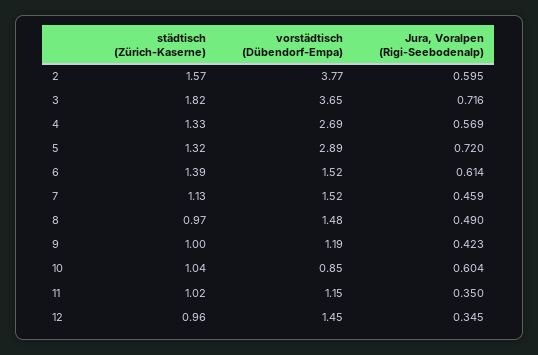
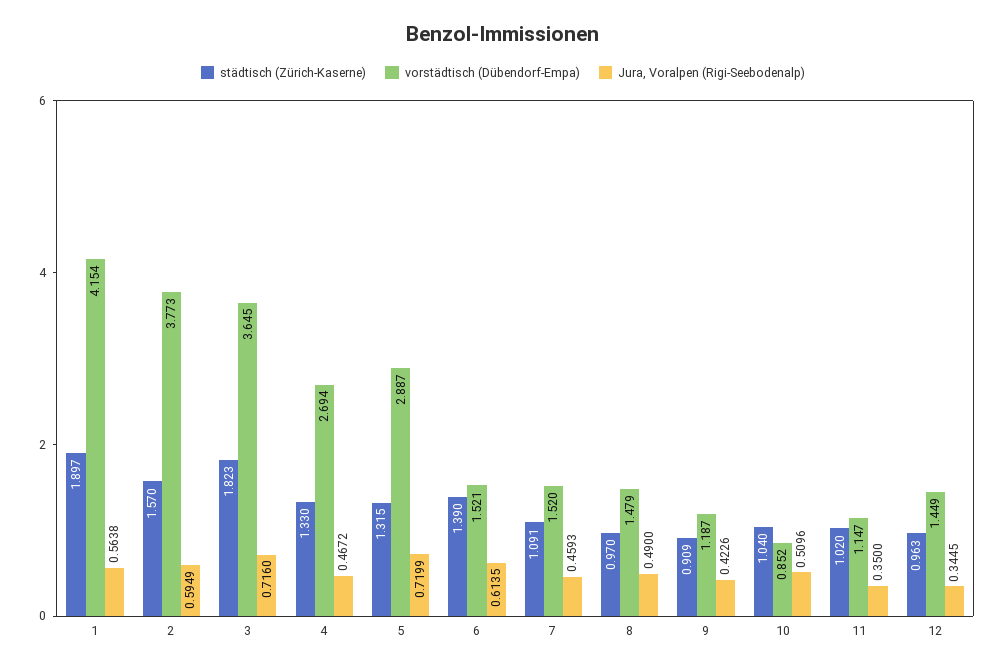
  {
    "städtisch (Zürich-Kaserne)": {
      "2": 1.57,
      "3": 1.823,
      "4": 1.33,
      "5": 1.315,
      "6": 1.39,
-     "7": 1.13,
+     "7": 1.091,
      "8": 0.97,
-     "9": 1,
+     "9": 0.909,
      "10": 1.04,
      "11": 1.02,
-     "12": 0.963
+     "12": 0.963,
+     "1": 1.897
    },
    "vorstädtisch (Dübendorf-Empa)": {
      "2": 3.773,
      "3": 3.645,
      "4": 2.694,
      "5": 2.887,
      "6": 1.521,
      "7": 1.52,
      "8": 1.479,
      "9": 1.187,
      "10": 0.852,
      "11": 1.147,
-     "12": 1.449
+     "12": 1.449,
+     "1": 4.154
    },
    "Jura, Voralpen (Rigi-Seebodenalp)": {
      "2": 0.5949,
      "3": 0.716,
-     "4": 0.569,
+     "4": 0.4672,
      "5": 0.7199,
      "6": 0.6135,
      "7": 0.4593,
      "8": 0.49,
      "9": 0.4226,
-     "10": 0.604,
+     "10": 0.5096,
      "11": 0.35,
-     "12": 0.3445
+     "12": 0.3445,
+     "1": 0.5638
    }
  }

